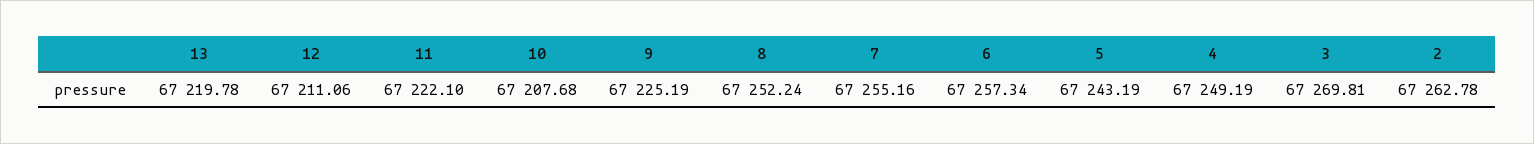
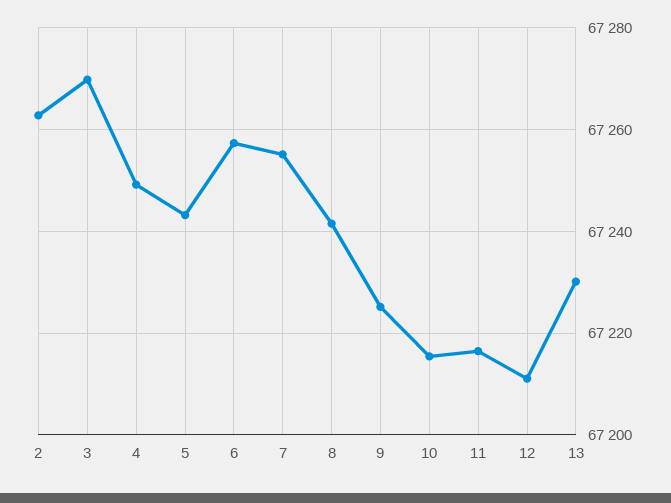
  {
-   "13": 67219.78,
+   "13": 67230,
    "12": 67211.06,
-   "11": 67222.1,
+   "11": 67216,
-   "10": 67207.68,
+   "10": 67216,
    "9": 67225.19,
-   "8": 67252.24,
+   "8": 67242,
    "7": 67255.16,
    "6": 67257.34,
    "5": 67243.19,
    "4": 67249.19,
    "3": 67269.81,
    "2": 67262.78
  }

